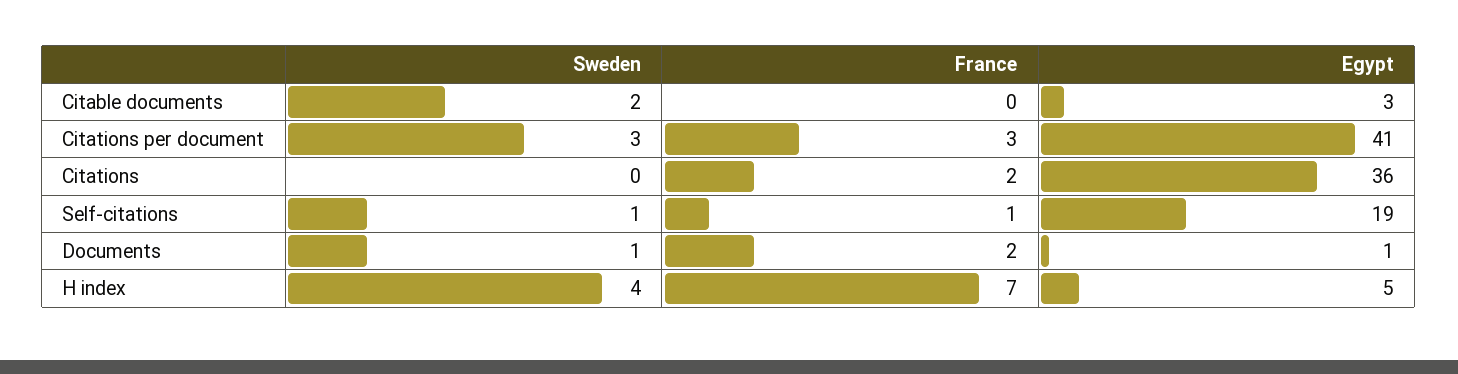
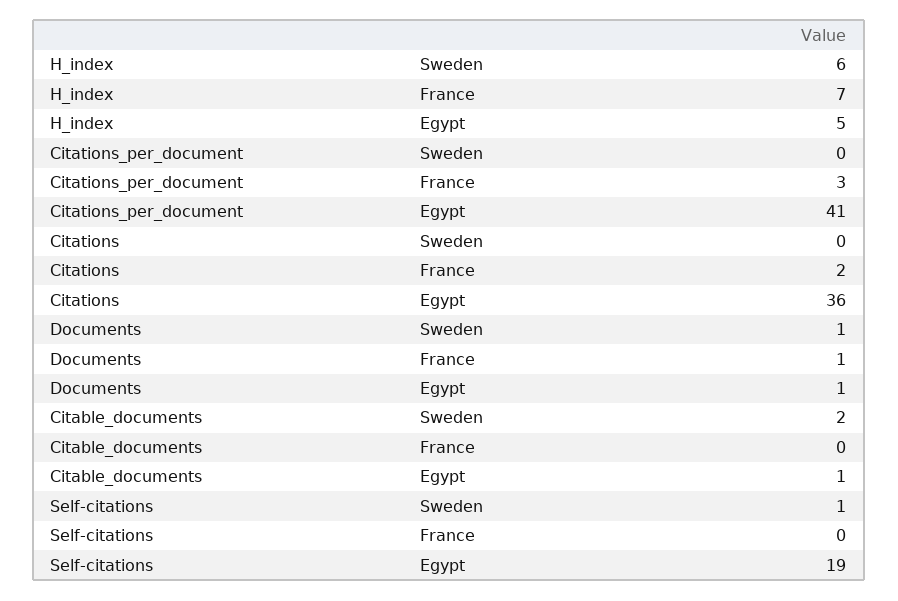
  {
    "Sweden": {
      "Citable documents": 2,
-     "Citations per document": 3,
+     "Citations per document": 0,
      "Citations": 0,
      "Self-citations": 1,
      "Documents": 1,
-     "H index": 4
+     "H index": 6
    },
    "France": {
      "Citable documents": 0,
      "Citations per document": 3,
      "Citations": 2,
-     "Self-citations": 1,
+     "Self-citations": 0,
-     "Documents": 2,
+     "Documents": 1,
      "H index": 7
    },
    "Egypt": {
-     "Citable documents": 3,
+     "Citable documents": 1,
      "Citations per document": 41,
      "Citations": 36,
      "Self-citations": 19,
      "Documents": 1,
      "H index": 5
    }
  }

